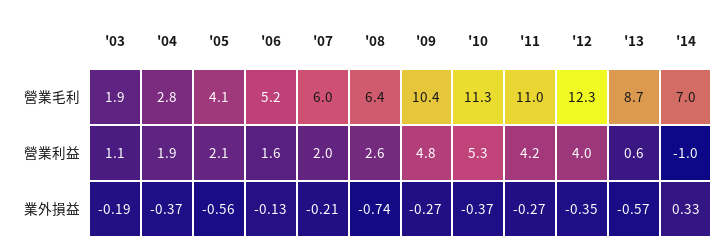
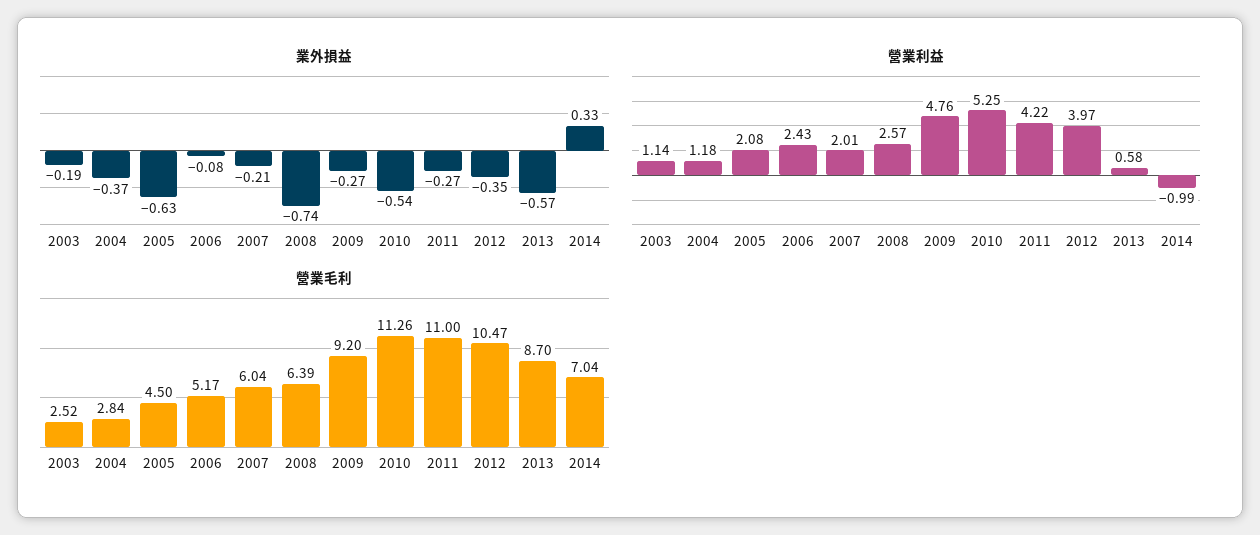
  {
    "營業毛利": {
-     "'03": 1.9,
+     "'03": 2.52,
      "'04": 2.84,
-     "'05": 4.1,
+     "'05": 4.5,
      "'06": 5.17,
      "'07": 6.04,
      "'08": 6.39,
-     "'09": 10.4,
+     "'09": 9.2,
      "'10": 11.26,
      "'11": 11,
-     "'12": 12.3,
+     "'12": 10.47,
      "'13": 8.7,
      "'14": 7.04
    },
    "營業利益": {
      "'03": 1.14,
-     "'04": 1.9,
+     "'04": 1.18,
      "'05": 2.08,
-     "'06": 1.6,
+     "'06": 2.43,
      "'07": 2.01,
      "'08": 2.57,
      "'09": 4.76,
      "'10": 5.25,
      "'11": 4.22,
      "'12": 3.97,
      "'13": 0.58,
      "'14": -0.99
    },
    "業外損益": {
      "'03": -0.19,
      "'04": -0.37,
-     "'05": -0.56,
+     "'05": -0.63,
-     "'06": -0.13,
+     "'06": -0.08,
      "'07": -0.21,
      "'08": -0.74,
      "'09": -0.27,
-     "'10": -0.37,
+     "'10": -0.54,
      "'11": -0.27,
      "'12": -0.35,
      "'13": -0.57,
      "'14": 0.33
    }
  }

